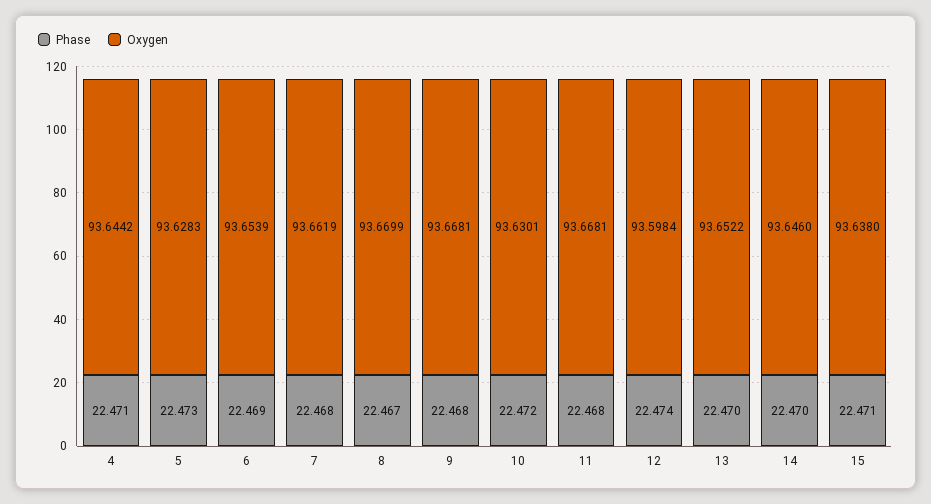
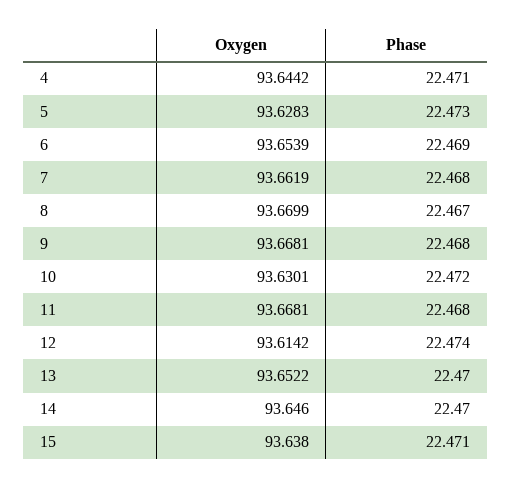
  {
    "Phase": {
      "4": 22.471,
      "5": 22.473,
      "6": 22.469,
      "7": 22.468,
      "8": 22.467,
      "9": 22.468,
      "10": 22.472,
      "11": 22.468,
      "12": 22.474,
      "13": 22.47,
      "14": 22.47,
      "15": 22.471
    },
    "Oxygen": {
      "4": 93.6442,
      "5": 93.6283,
      "6": 93.6539,
      "7": 93.6619,
      "8": 93.6699,
      "9": 93.6681,
      "10": 93.6301,
      "11": 93.6681,
-     "12": 93.5984,
+     "12": 93.6142,
      "13": 93.6522,
      "14": 93.646,
      "15": 93.638
    }
  }

